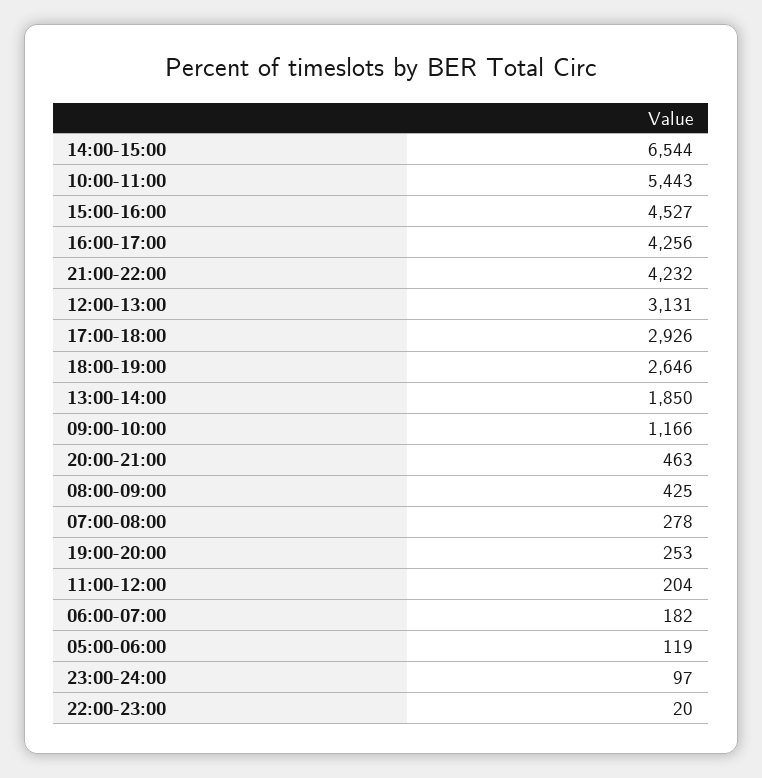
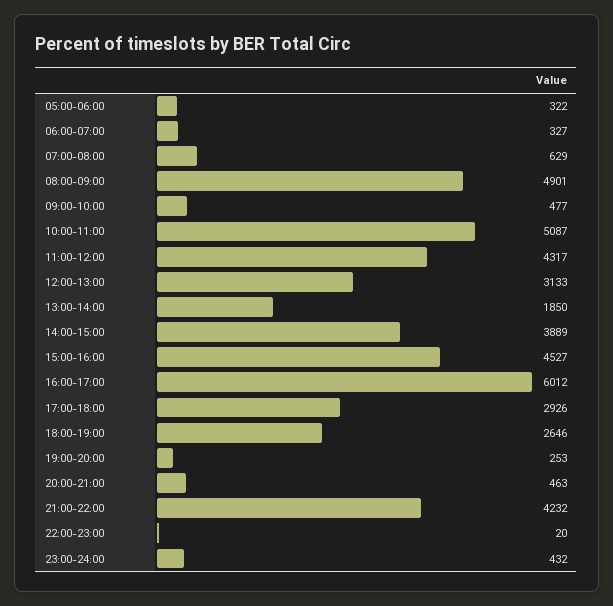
  {
-   "14:00-15:00": 6544,
+   "14:00-15:00": 3889,
-   "10:00-11:00": 5443,
+   "10:00-11:00": 5087,
    "15:00-16:00": 4527,
-   "16:00-17:00": 4256,
+   "16:00-17:00": 6012,
    "21:00-22:00": 4232,
-   "12:00-13:00": 3131,
+   "12:00-13:00": 3133,
    "17:00-18:00": 2926,
    "18:00-19:00": 2646,
    "13:00-14:00": 1850,
-   "09:00-10:00": 1166,
+   "09:00-10:00": 477,
    "20:00-21:00": 463,
-   "08:00-09:00": 425,
+   "08:00-09:00": 4901,
-   "07:00-08:00": 278,
+   "07:00-08:00": 629,
    "19:00-20:00": 253,
-   "11:00-12:00": 204,
+   "11:00-12:00": 4317,
-   "06:00-07:00": 182,
+   "06:00-07:00": 327,
-   "05:00-06:00": 119,
+   "05:00-06:00": 322,
-   "23:00-24:00": 97,
+   "23:00-24:00": 432,
    "22:00-23:00": 20
  }

